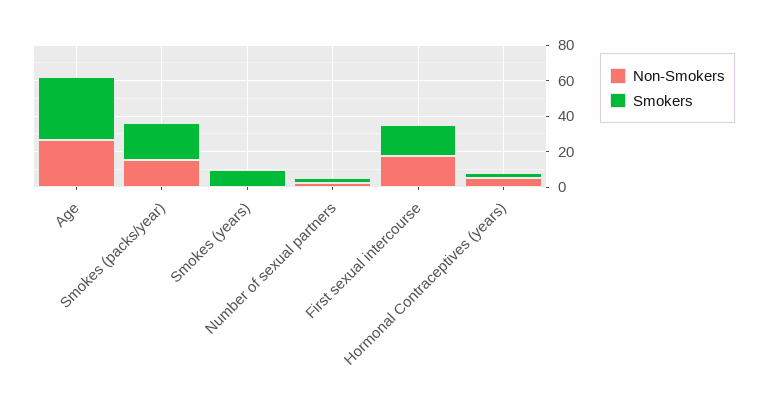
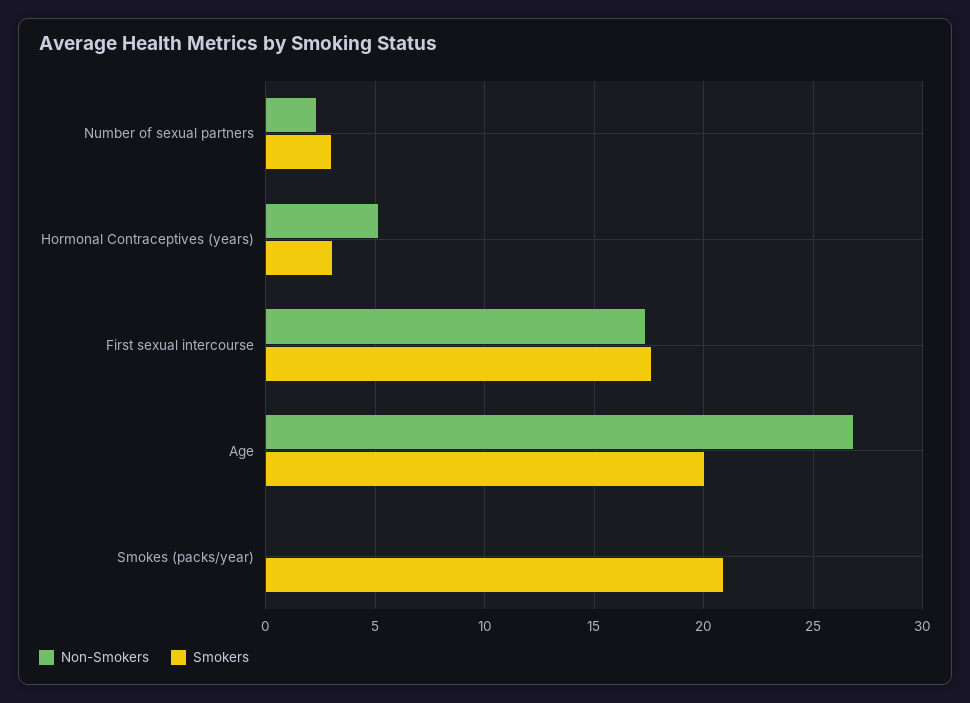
  {
    "Non-Smokers": {
      "Age": 27,
-     "Smokes (packs/year)": 15,
+     "Smokes (packs/year)": 0,
-     "Smokes (years)": 0,
      "Number of sexual partners": 2.5,
      "First sexual intercourse": 17.5,
      "Hormonal Contraceptives (years)": 5
    },
    "Smokers": {
-     "Age": 35,
+     "Age": 20,
      "Smokes (packs/year)": 21,
-     "Smokes (years)": 10,
      "Number of sexual partners": 3,
      "First sexual intercourse": 17.5,
      "Hormonal Contraceptives (years)": 3
    }
  }

